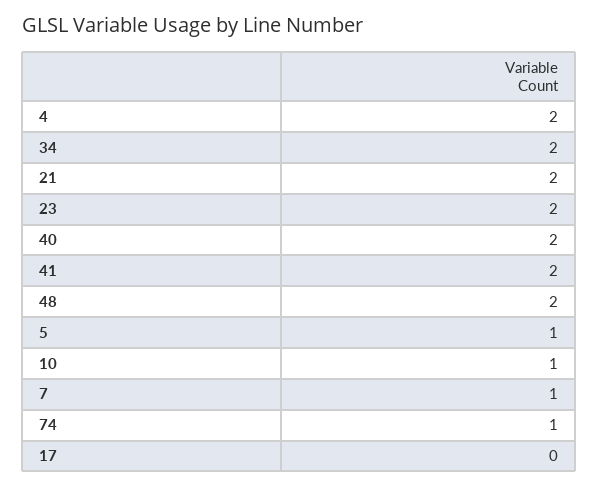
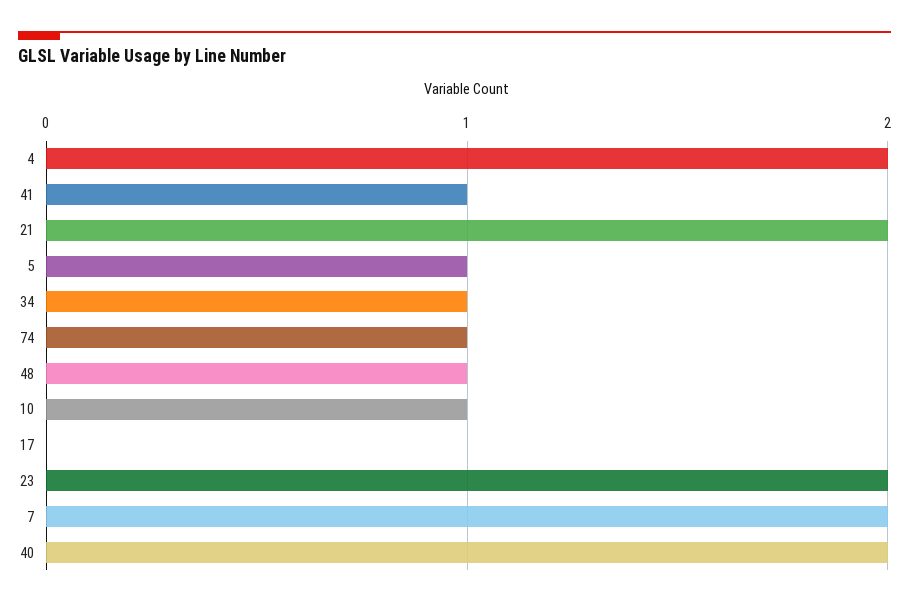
  {
    "4": 2,
-   "34": 2,
+   "34": 1,
    "21": 2,
    "23": 2,
    "40": 2,
-   "41": 2,
+   "41": 1,
-   "48": 2,
+   "48": 1,
    "5": 1,
    "10": 1,
-   "7": 1,
+   "7": 2,
    "74": 1,
    "17": 0
  }

